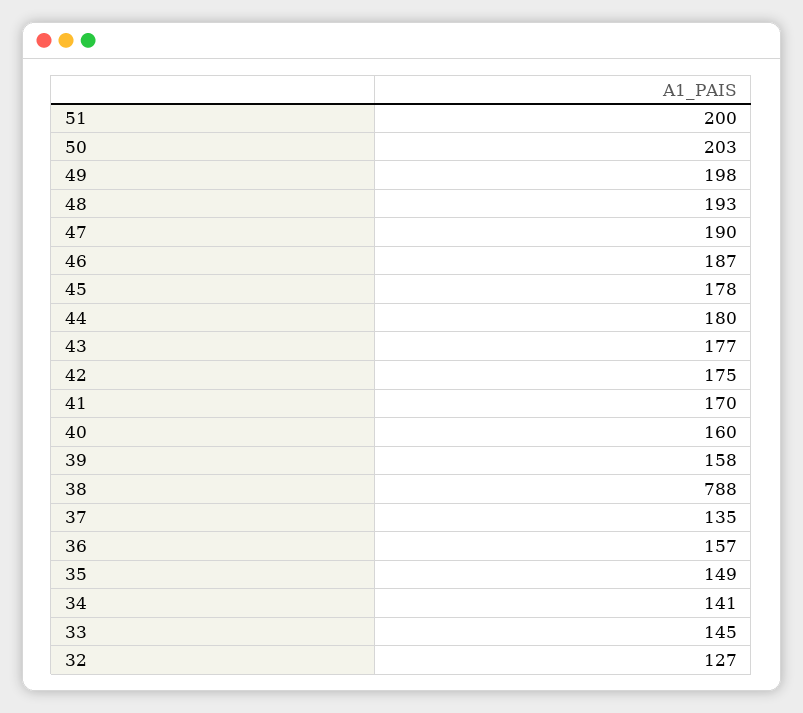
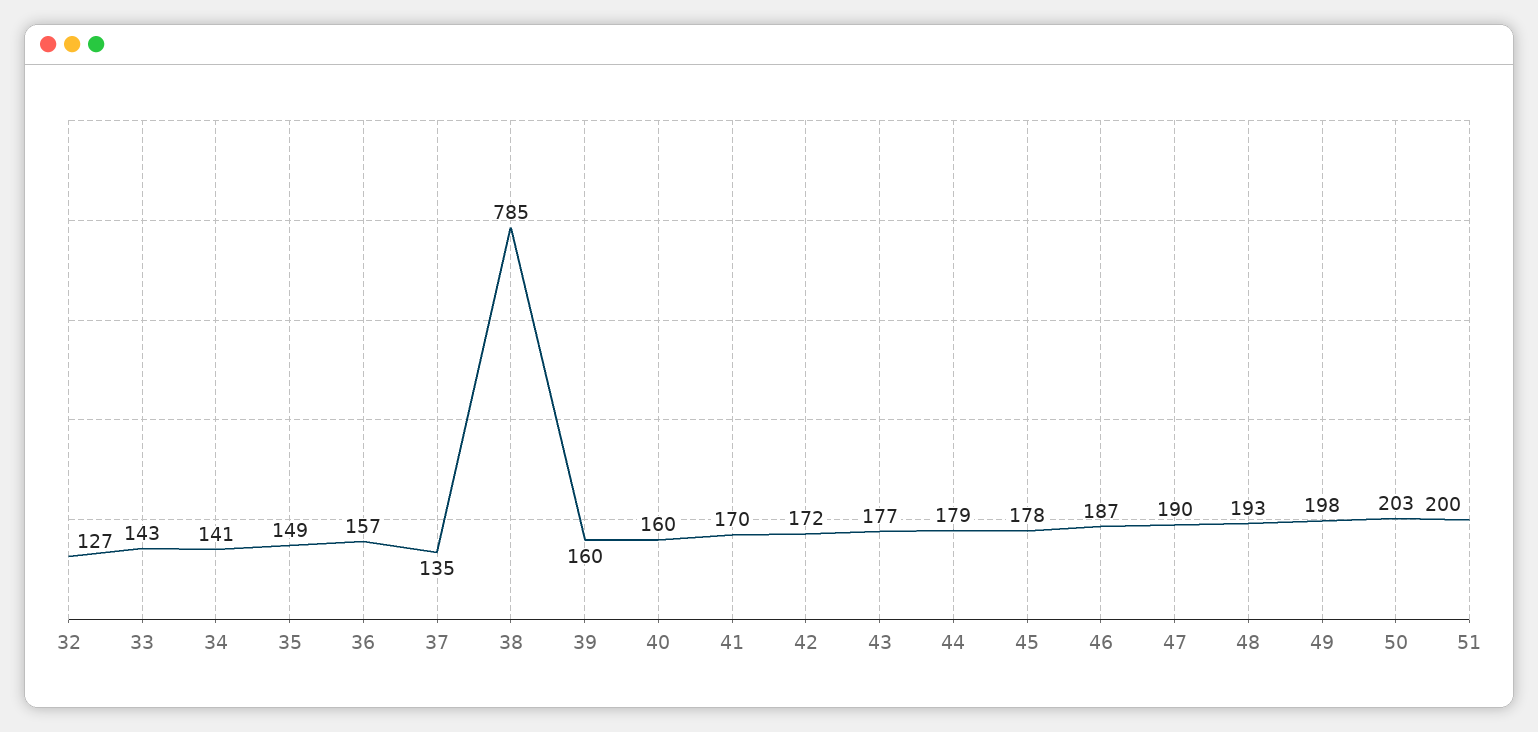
  {
    "51": 200,
    "50": 203,
    "49": 198,
    "48": 193,
    "47": 190,
    "46": 187,
    "45": 178,
-   "44": 180,
+   "44": 179,
    "43": 177,
-   "42": 175,
+   "42": 172,
    "41": 170,
    "40": 160,
-   "39": 158,
+   "39": 160,
-   "38": 788,
+   "38": 785,
    "37": 135,
    "36": 157,
    "35": 149,
    "34": 141,
-   "33": 145,
+   "33": 143,
    "32": 127
  }

